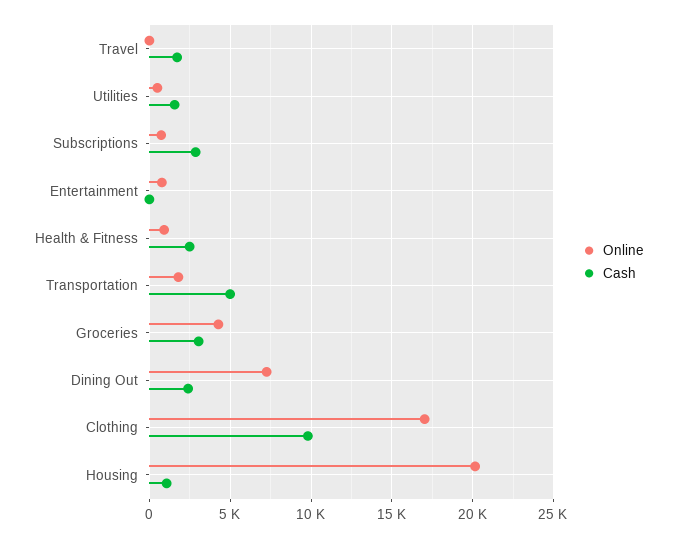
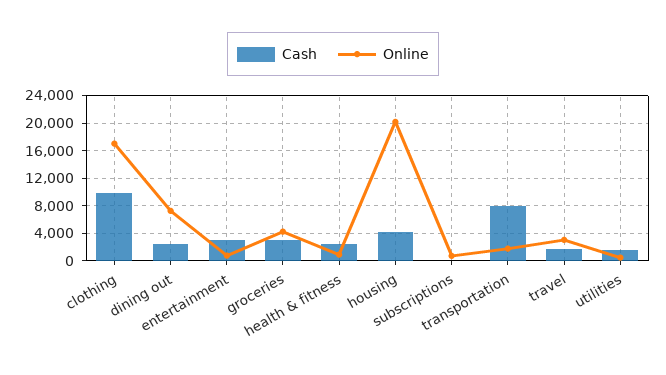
  {
    "Online": {
-     "Travel": 0,
+     "Travel": 3000,
      "Utilities": 500,
      "Subscriptions": 500,
      "Entertainment": 1000,
      "Health & Fitness": 1000,
      "Transportation": 2000,
      "Groceries": 4500,
      "Dining Out": 7500,
      "Clothing": 17000,
      "Housing": 20000
    },
    "Cash": {
      "Travel": 1500,
      "Utilities": 1500,
-     "Subscriptions": 3000,
+     "Subscriptions": 0,
-     "Entertainment": 0,
+     "Entertainment": 3000,
      "Health & Fitness": 2500,
-     "Transportation": 5000,
+     "Transportation": 8000,
      "Groceries": 3000,
      "Dining Out": 2500,
      "Clothing": 10000,
-     "Housing": 1000
+     "Housing": 4000
    }
  }

